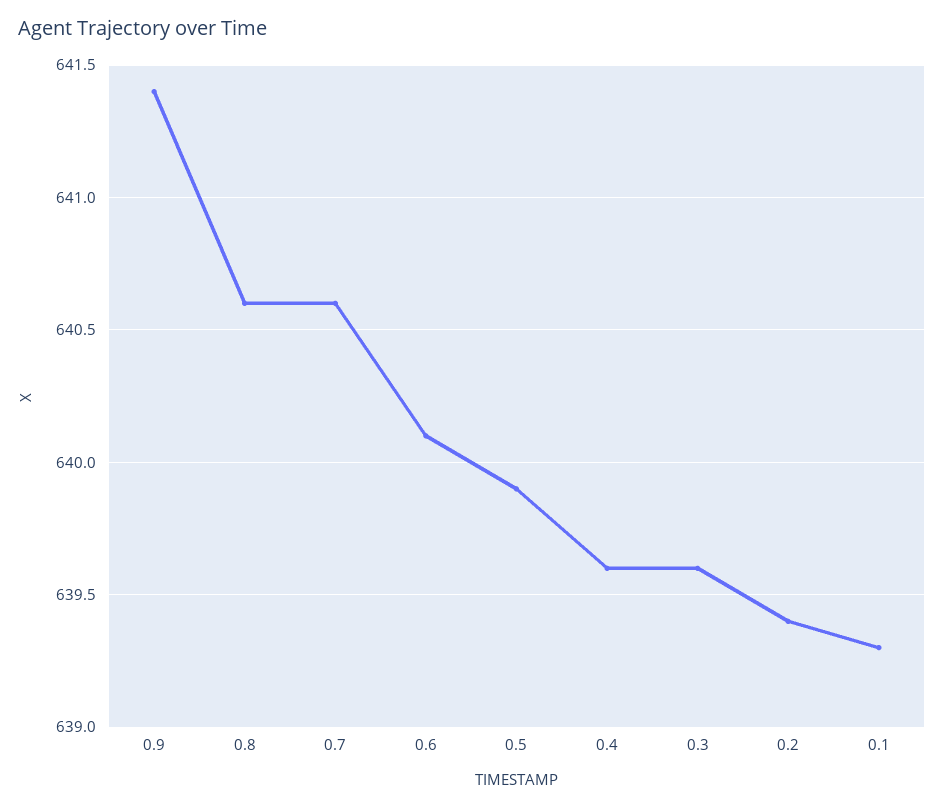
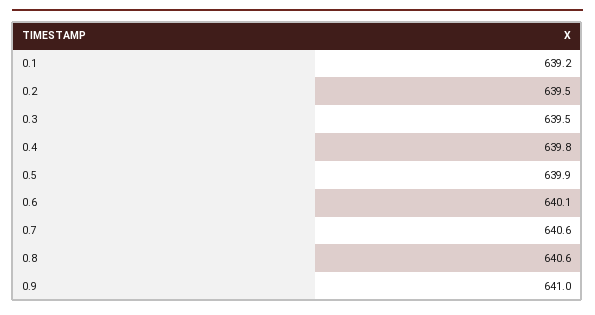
  {
-   "0.9": 641.4,
+   "0.9": 641,
    "0.8": 640.6,
    "0.7": 640.6,
    "0.6": 640.1,
    "0.5": 639.9,
-   "0.4": 639.6,
+   "0.4": 639.8,
-   "0.3": 639.6,
+   "0.3": 639.5,
-   "0.2": 639.4,
+   "0.2": 639.5,
-   "0.1": 639.3
+   "0.1": 639.2
  }

